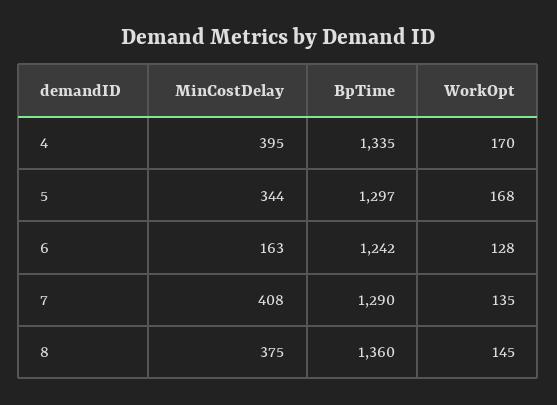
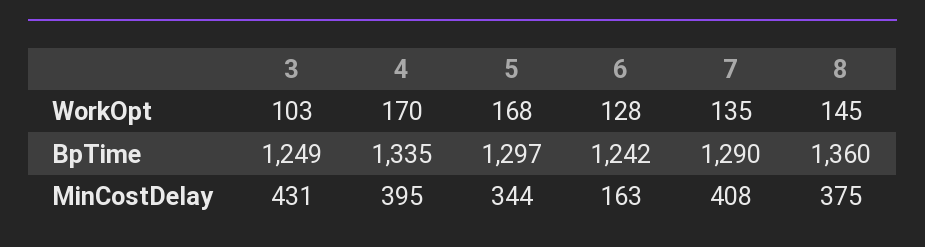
  {
    "MinCostDelay": {
      "4": 395,
      "5": 344,
      "6": 163,
      "7": 408,
-     "8": 375
+     "8": 375,
+     "3": 431
    },
    "BpTime": {
      "4": 1335,
      "5": 1297,
      "6": 1242,
      "7": 1290,
-     "8": 1360
+     "8": 1360,
+     "3": 1249
    },
    "WorkOpt": {
      "4": 170,
      "5": 168,
      "6": 128,
      "7": 135,
-     "8": 145
+     "8": 145,
+     "3": 103
    }
  }

